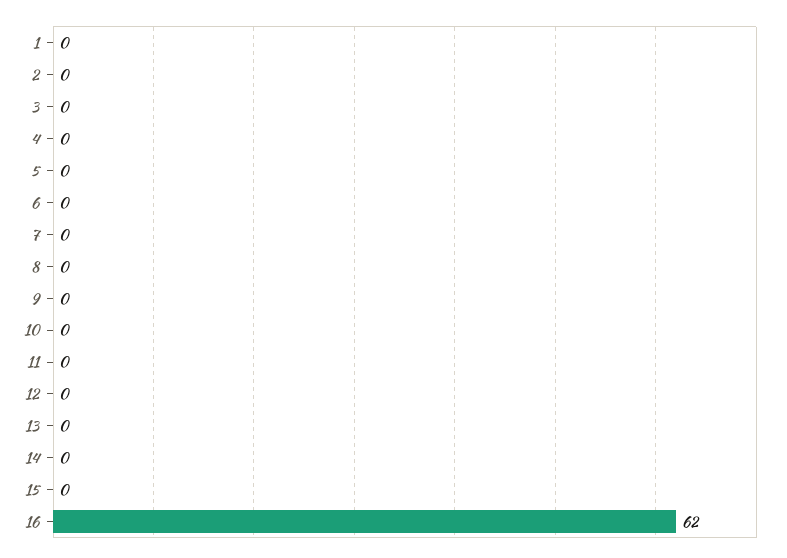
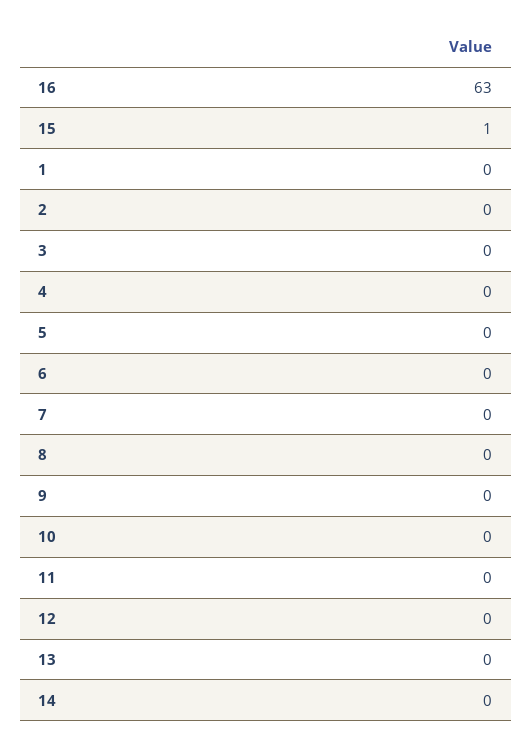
  {
    "1": 0,
    "2": 0,
    "3": 0,
    "4": 0,
    "5": 0,
    "6": 0,
    "7": 0,
    "8": 0,
    "9": 0,
    "10": 0,
    "11": 0,
    "12": 0,
    "13": 0,
    "14": 0,
-   "15": 0,
+   "15": 1,
-   "16": 62
+   "16": 63
  }

